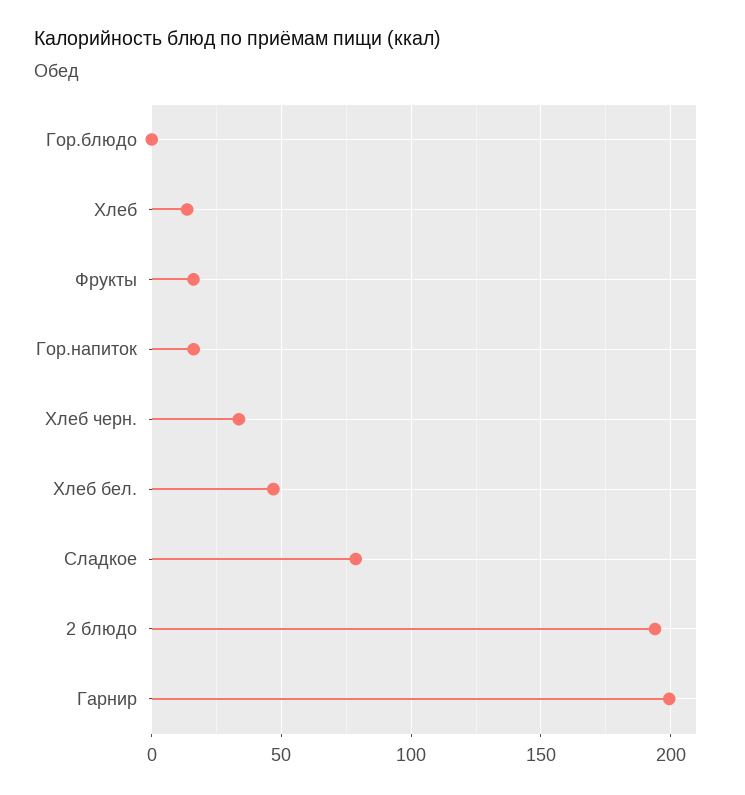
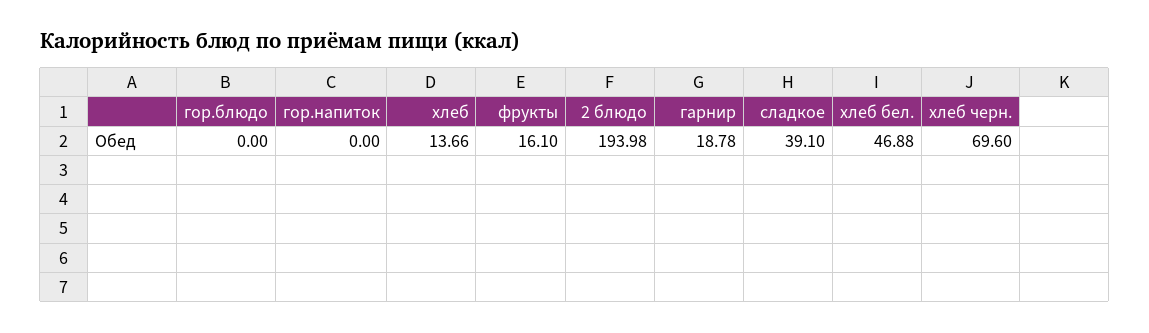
  {
    "Гор.блюдо": 0,
    "Хлеб": 13.66,
    "Фрукты": 16.1,
-   "Гор.напиток": 15,
+   "Гор.напиток": 0,
-   "Хлеб черн.": 35,
+   "Хлеб черн.": 69.6,
    "Хлеб бел.": 46.88,
-   "Сладкое": 80,
+   "Сладкое": 39.1,
    "2 блюдо": 193.98,
-   "Гарнир": 200
+   "Гарнир": 18.78
  }

